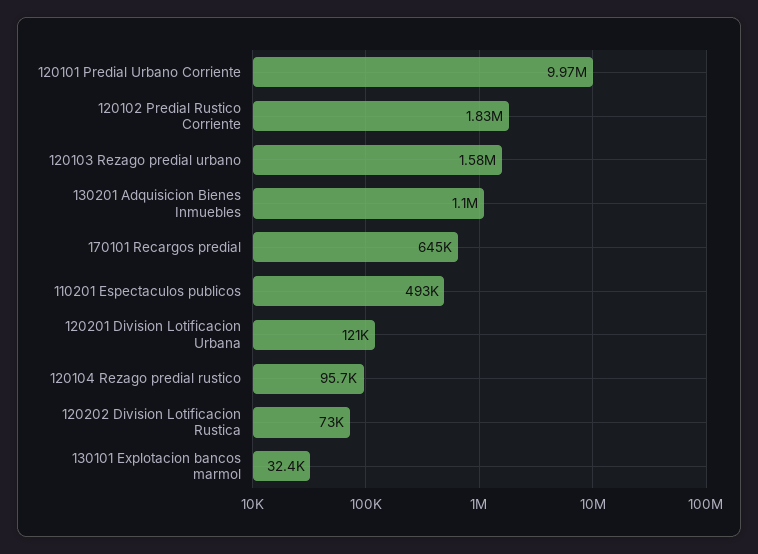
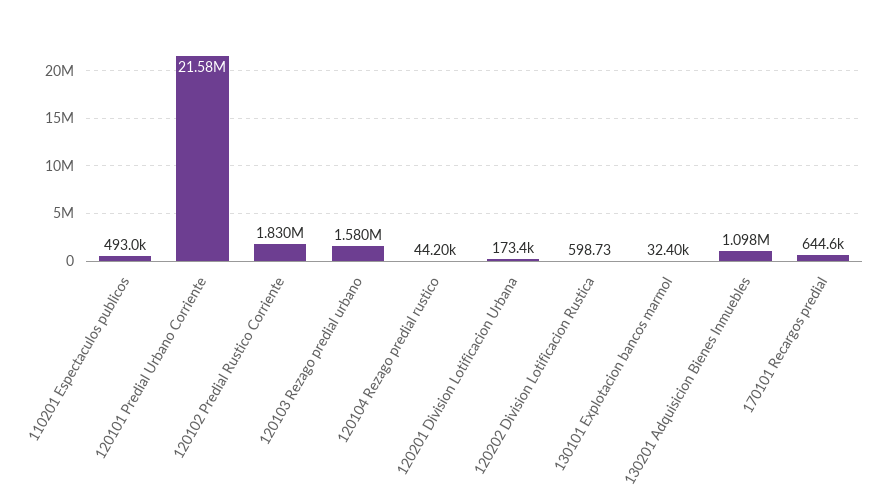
  {
-   "120101 Predial Urbano Corriente": 9970000,
+   "120101 Predial Urbano Corriente": 21580000,
    "120102 Predial Rustico Corriente": 1830000,
    "120103 Rezago predial urbano": 1580000,
    "130201 Adquisicion Bienes Inmuebles": 1098000,
    "170101 Recargos predial": 644600,
    "110201 Espectaculos publicos": 493000,
-   "120201 Division Lotificacion Urbana": 121000,
+   "120201 Division Lotificacion Urbana": 173400,
-   "120104 Rezago predial rustico": 95700,
+   "120104 Rezago predial rustico": 44200,
-   "120202 Division Lotificacion Rustica": 73000,
+   "120202 Division Lotificacion Rustica": 598.73,
    "130101 Explotacion bancos marmol": 32400
  }

